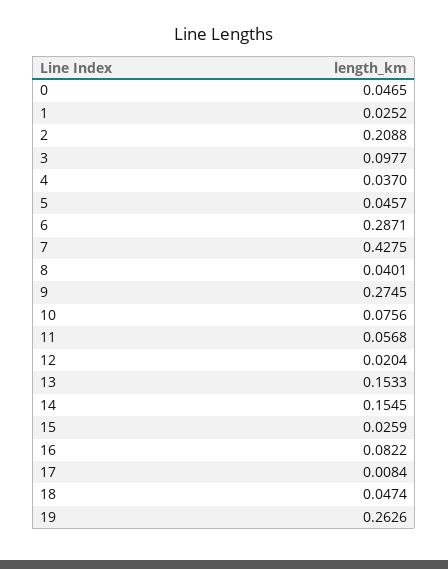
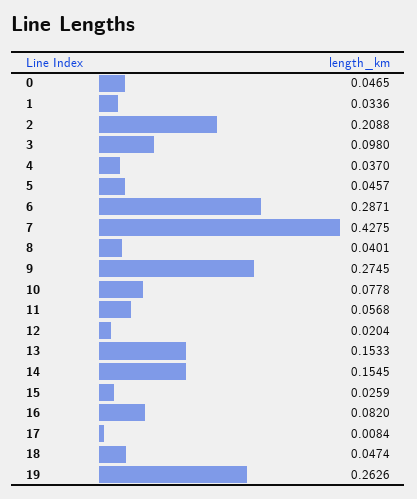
  {
    "0": 0.0465,
-   "1": 0.0252,
+   "1": 0.0336,
    "2": 0.2088,
-   "3": 0.0977,
+   "3": 0.098,
    "4": 0.037,
    "5": 0.0457,
    "6": 0.2871,
    "7": 0.4275,
    "8": 0.0401,
    "9": 0.2745,
-   "10": 0.0756,
+   "10": 0.0778,
    "11": 0.0568,
    "12": 0.0204,
    "13": 0.1533,
    "14": 0.1545,
    "15": 0.0259,
-   "16": 0.0822,
+   "16": 0.082,
    "17": 0.0084,
    "18": 0.0474,
    "19": 0.2626
  }

